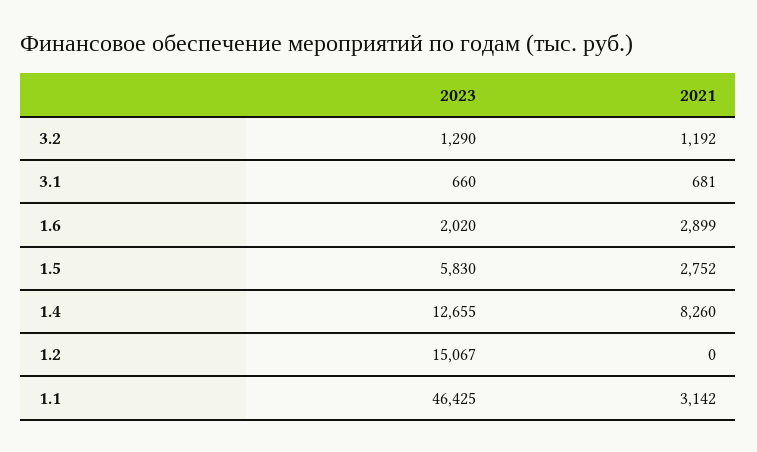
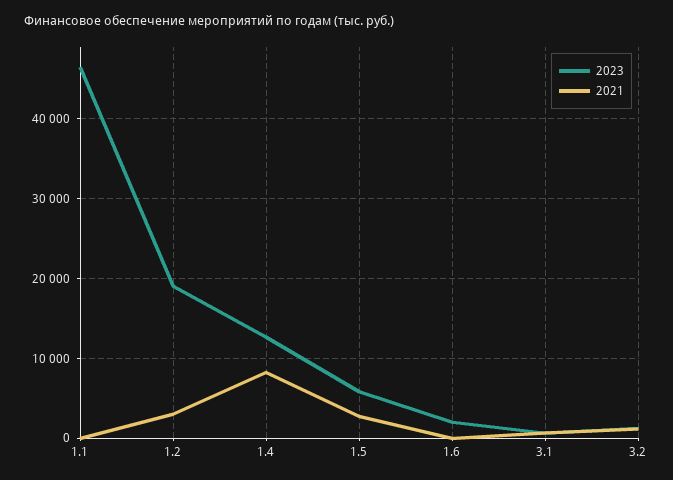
  {
    "2023": {
      "3.2": 1290,
      "3.1": 660,
      "1.6": 2020,
      "1.5": 5830,
      "1.4": 12655,
-     "1.2": 15067,
+     "1.2": 19000,
      "1.1": 46425
    },
    "2021": {
      "3.2": 1192,
      "3.1": 681,
-     "1.6": 2899,
+     "1.6": 0,
      "1.5": 2752,
      "1.4": 8260,
-     "1.2": 0,
+     "1.2": 3000,
-     "1.1": 3142
+     "1.1": 0
    }
  }

